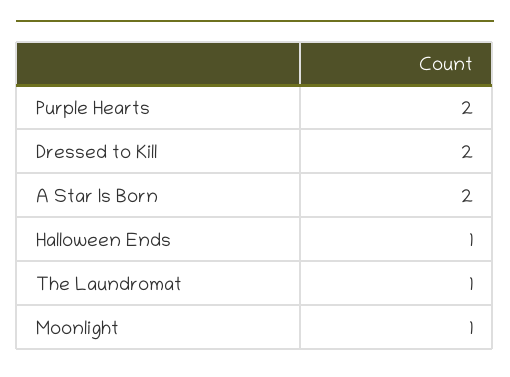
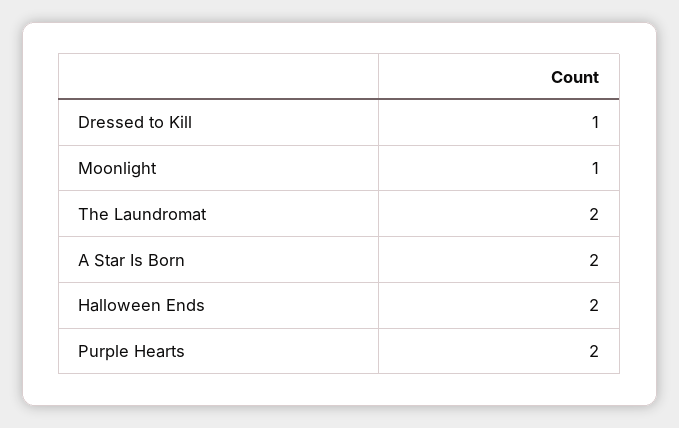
  {
    "Purple Hearts": 2,
-   "Dressed to Kill": 2,
+   "Dressed to Kill": 1,
    "A Star Is Born": 2,
-   "Halloween Ends": 1,
+   "Halloween Ends": 2,
-   "The Laundromat": 1,
+   "The Laundromat": 2,
    "Moonlight": 1
  }

